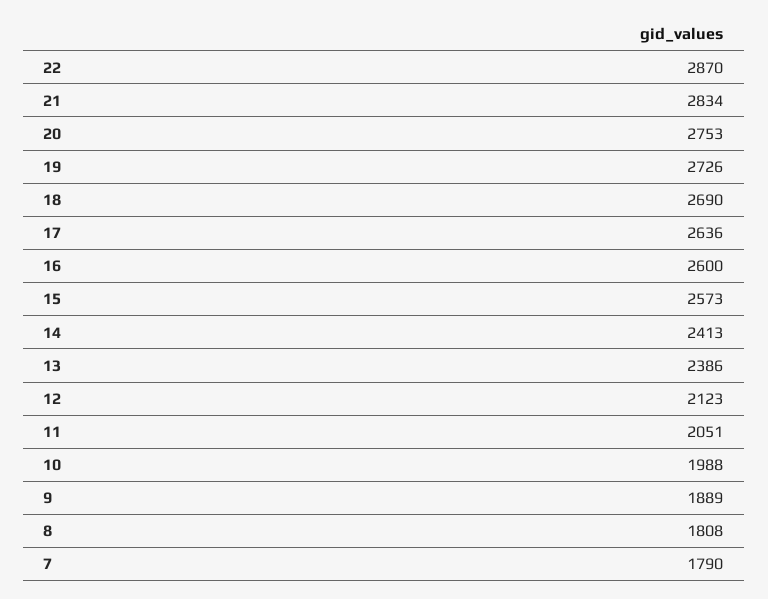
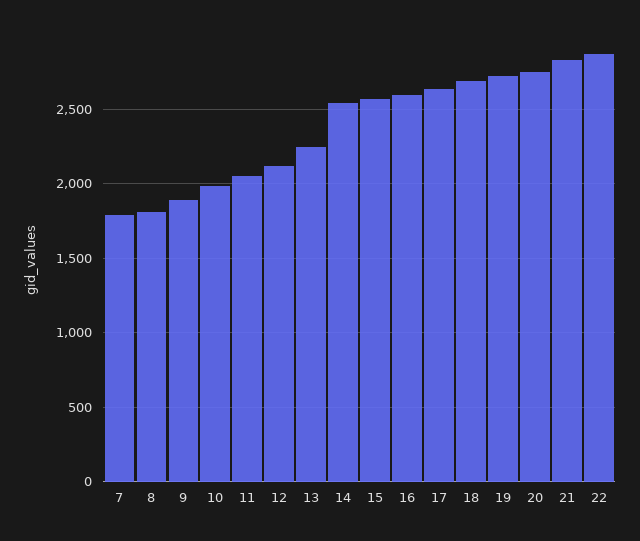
  {
    "22": 2870,
    "21": 2834,
    "20": 2753,
    "19": 2726,
    "18": 2690,
    "17": 2636,
    "16": 2600,
    "15": 2573,
-   "14": 2413,
+   "14": 2550,
-   "13": 2386,
+   "13": 2250,
    "12": 2123,
    "11": 2051,
    "10": 1988,
    "9": 1889,
    "8": 1808,
    "7": 1790
  }

